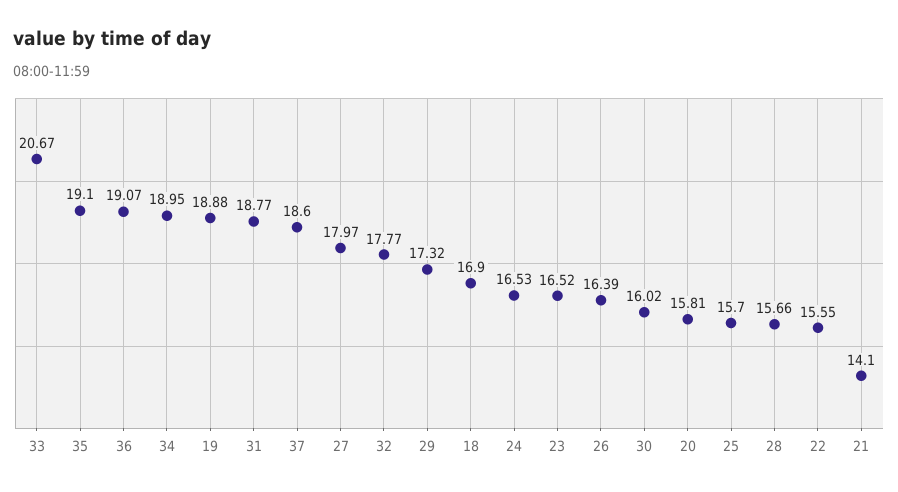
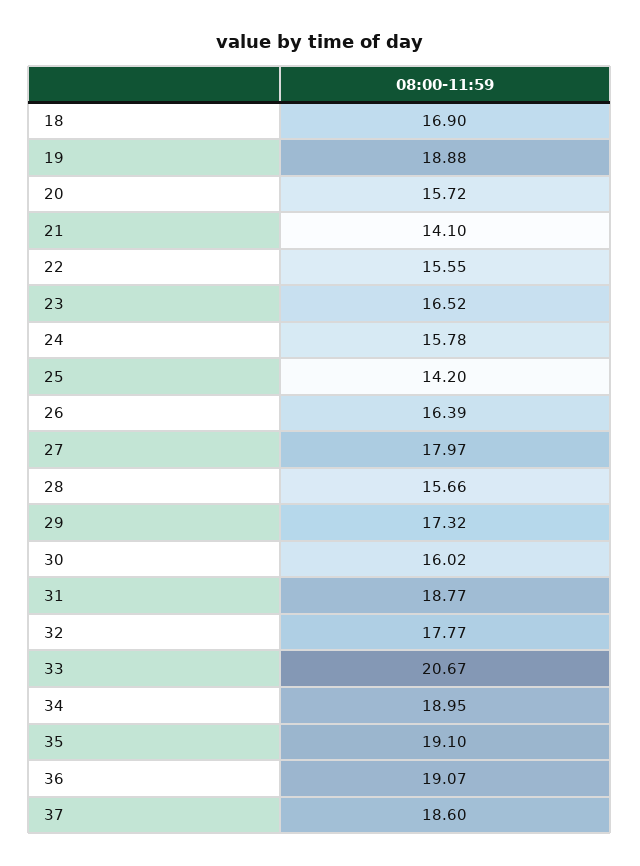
  {
    "33": 20.67,
    "35": 19.1,
    "36": 19.07,
    "34": 18.95,
    "19": 18.88,
    "31": 18.77,
    "37": 18.6,
    "27": 17.97,
    "32": 17.77,
    "29": 17.32,
    "18": 16.9,
-   "24": 16.53,
+   "24": 15.78,
    "23": 16.52,
    "26": 16.39,
    "30": 16.02,
-   "20": 15.81,
+   "20": 15.72,
-   "25": 15.7,
+   "25": 14.2,
    "28": 15.66,
    "22": 15.55,
    "21": 14.1
  }

